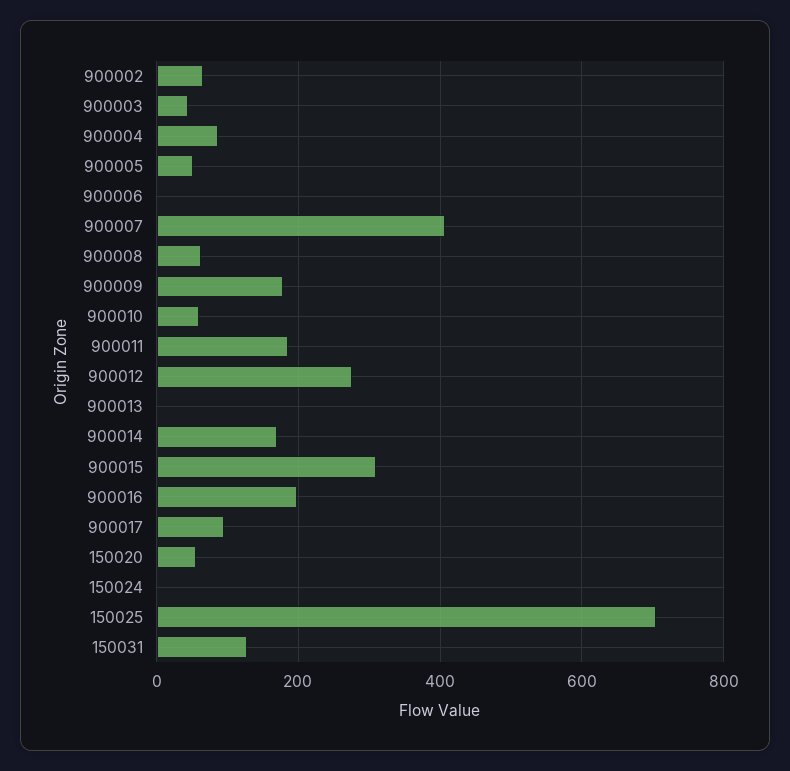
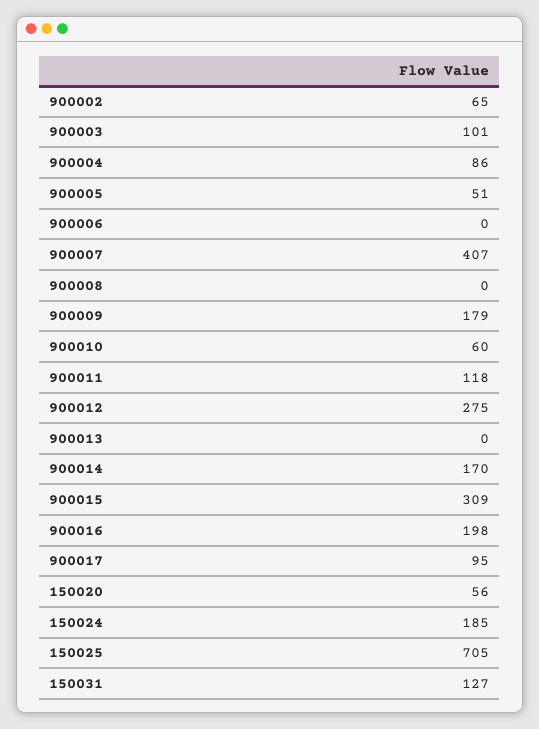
  {
    "900002": 65,
-   "900003": 40,
+   "900003": 101,
    "900004": 86,
    "900005": 51,
    "900006": 0,
    "900007": 407,
-   "900008": 60,
+   "900008": 0,
    "900009": 179,
    "900010": 60,
-   "900011": 180,
+   "900011": 118,
    "900012": 275,
    "900013": 0,
    "900014": 170,
    "900015": 309,
    "900016": 198,
    "900017": 95,
    "150020": 56,
-   "150024": 0,
+   "150024": 185,
    "150025": 705,
    "150031": 127
  }

